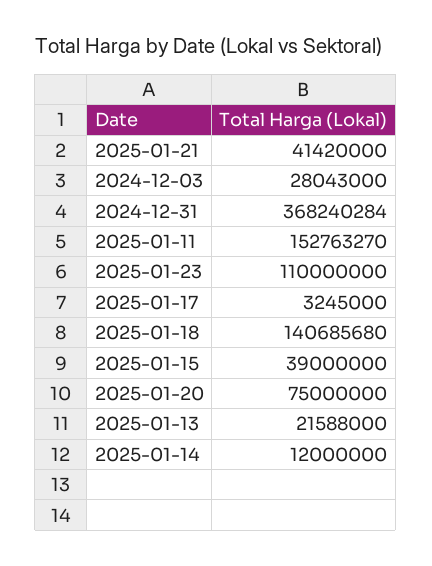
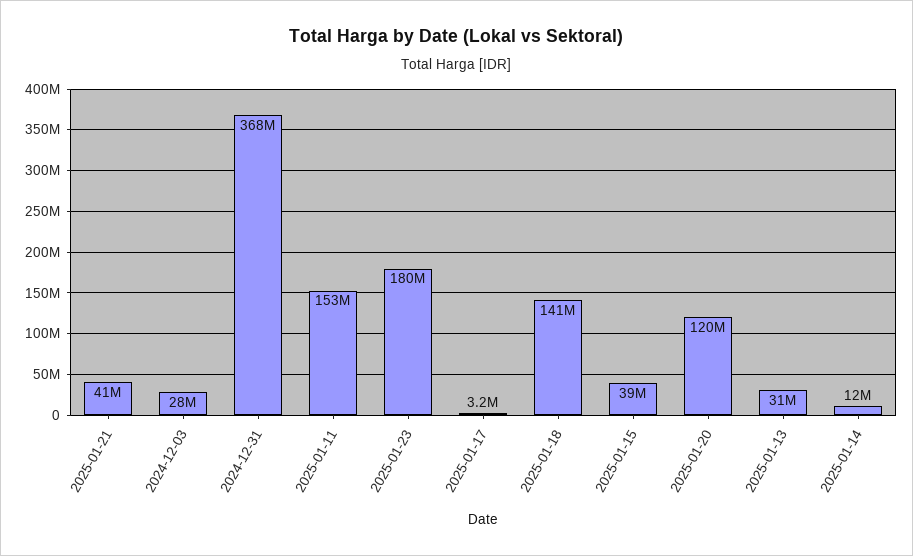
  {
    "2025-01-21": 41420000,
    "2024-12-03": 28043000,
    "2024-12-31": 368240284,
    "2025-01-11": 152763270,
-   "2025-01-23": 110000000,
+   "2025-01-23": 180000000,
    "2025-01-17": 3245000,
    "2025-01-18": 140685680,
    "2025-01-15": 39000000,
-   "2025-01-20": 75000000,
+   "2025-01-20": 120000000,
-   "2025-01-13": 21588000,
+   "2025-01-13": 31000000,
    "2025-01-14": 12000000
  }

